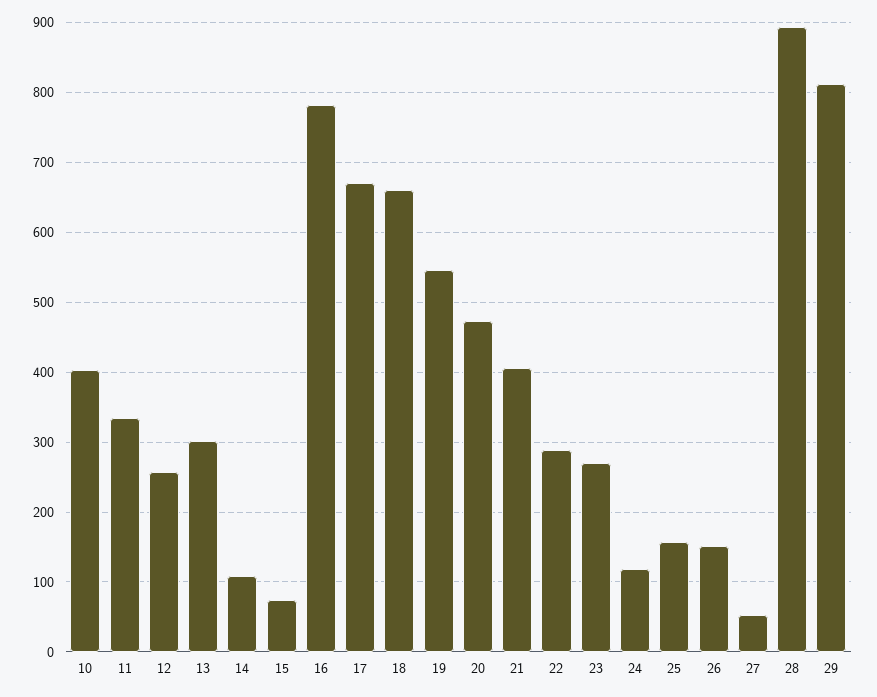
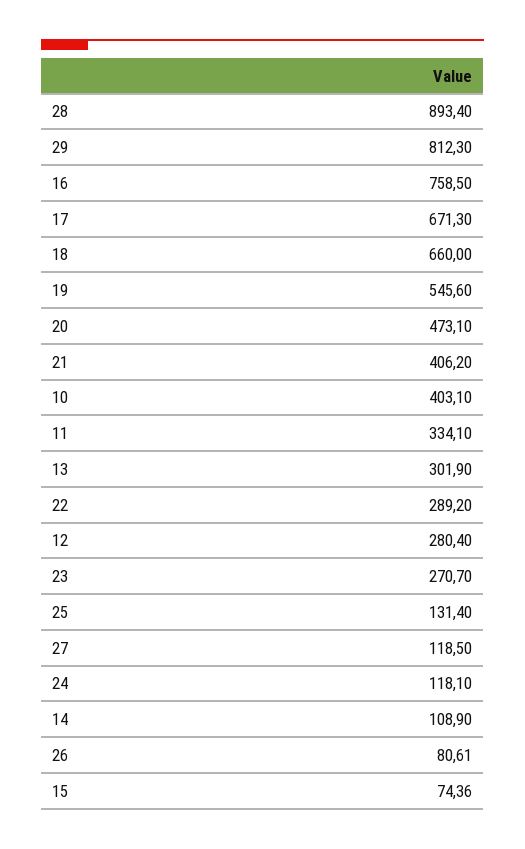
  {
    "10": 403.1,
    "11": 334.1,
-   "12": 260,
+   "12": 280.4,
    "13": 301.9,
    "14": 108.9,
    "15": 74.36,
-   "16": 780,
+   "16": 758.5,
    "17": 671.3,
    "18": 660,
    "19": 545.6,
    "20": 473.1,
    "21": 406.2,
    "22": 289.2,
    "23": 270.7,
    "24": 118.1,
-   "25": 160,
+   "25": 131.4,
-   "26": 150,
+   "26": 80.61,
-   "27": 50,
+   "27": 118.5,
    "28": 893.4,
    "29": 812.3
  }

